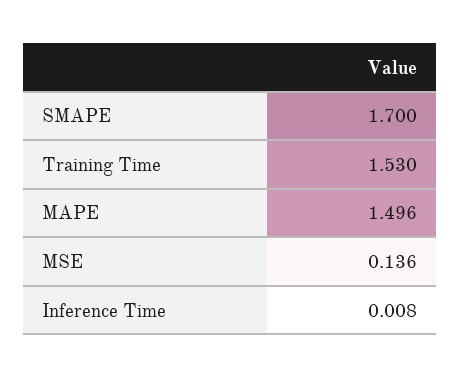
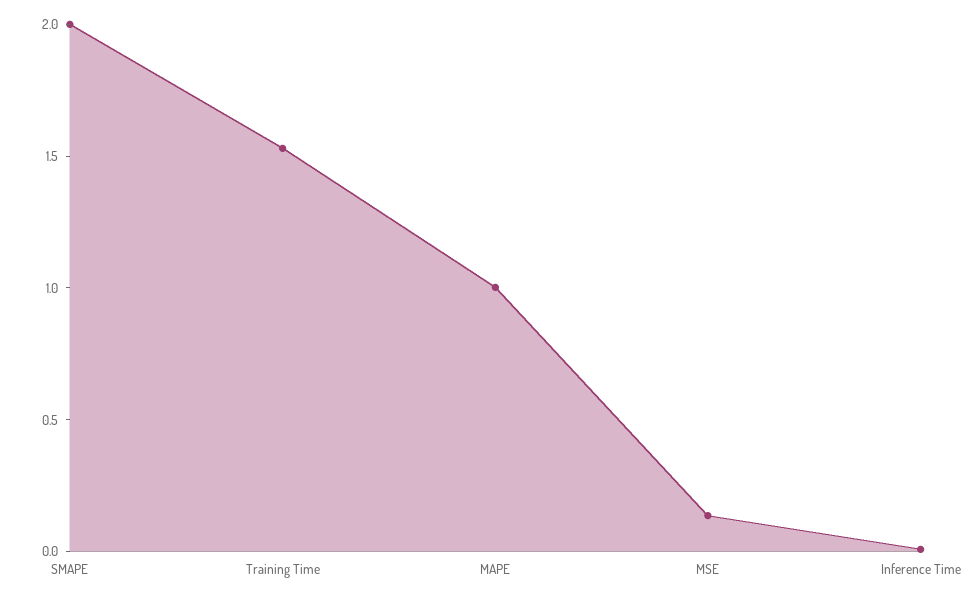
  {
-   "SMAPE": 1.7,
+   "SMAPE": 2,
    "Training Time": 1.53,
-   "MAPE": 1.496,
+   "MAPE": 1,
    "MSE": 0.136,
    "Inference Time": 0.008
  }

